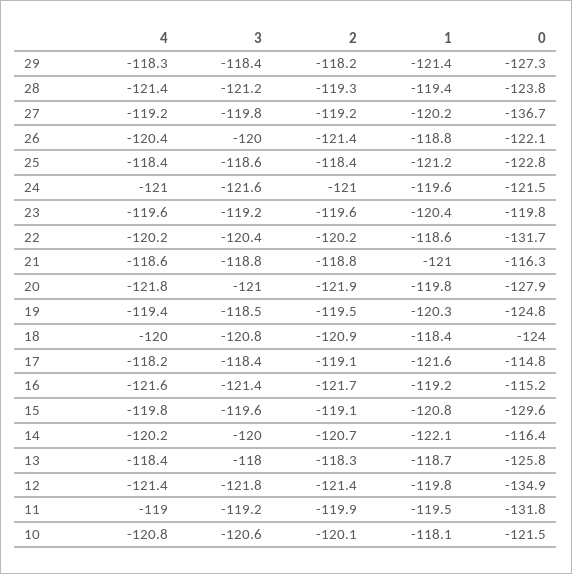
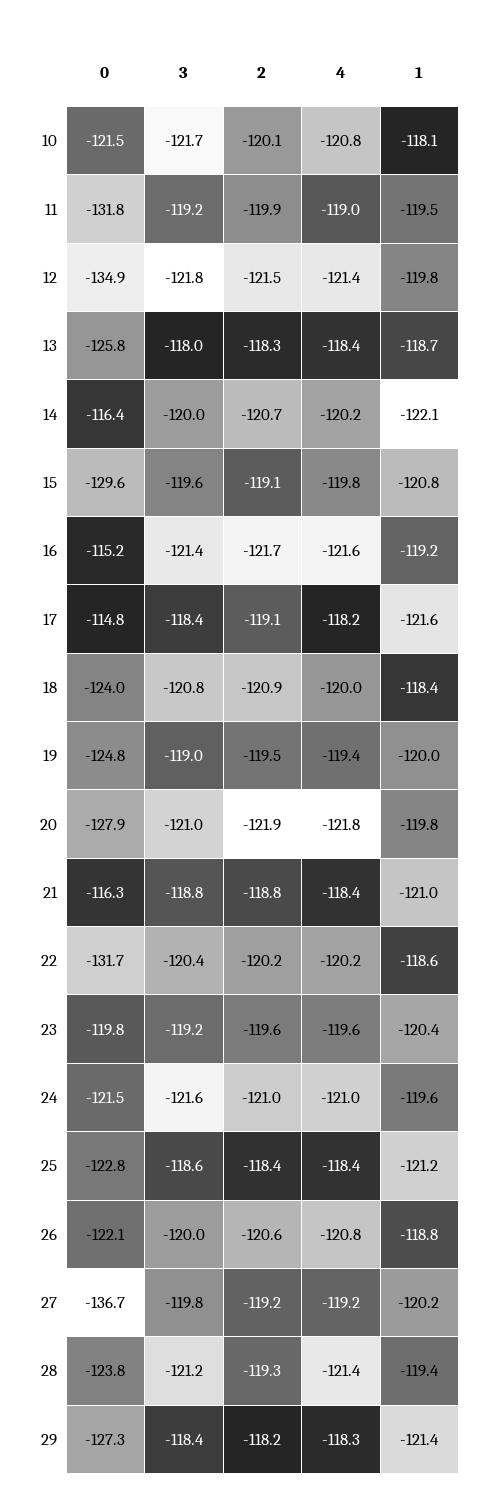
  {
    "4": {
      "29": -118.3,
      "28": -121.4,
      "27": -119.2,
-     "26": -120.4,
+     "26": -120.8,
      "25": -118.4,
      "24": -121,
      "23": -119.6,
      "22": -120.2,
-     "21": -118.6,
+     "21": -118.4,
      "20": -121.8,
      "19": -119.4,
      "18": -120,
      "17": -118.2,
      "16": -121.6,
      "15": -119.8,
      "14": -120.2,
      "13": -118.4,
      "12": -121.4,
      "11": -119,
      "10": -120.8
    },
    "3": {
      "29": -118.4,
      "28": -121.2,
      "27": -119.8,
      "26": -120,
      "25": -118.6,
      "24": -121.6,
      "23": -119.2,
      "22": -120.4,
      "21": -118.8,
      "20": -121,
-     "19": -118.5,
+     "19": -119,
      "18": -120.8,
      "17": -118.4,
      "16": -121.4,
      "15": -119.6,
      "14": -120,
      "13": -118,
      "12": -121.8,
      "11": -119.2,
-     "10": -120.6
+     "10": -121.7
    },
    "2": {
      "29": -118.2,
      "28": -119.3,
      "27": -119.2,
-     "26": -121.4,
+     "26": -120.6,
      "25": -118.4,
      "24": -121,
      "23": -119.6,
      "22": -120.2,
      "21": -118.8,
      "20": -121.9,
      "19": -119.5,
      "18": -120.9,
      "17": -119.1,
      "16": -121.7,
      "15": -119.1,
      "14": -120.7,
      "13": -118.3,
-     "12": -121.4,
+     "12": -121.5,
      "11": -119.9,
      "10": -120.1
    },
    "1": {
      "29": -121.4,
      "28": -119.4,
      "27": -120.2,
      "26": -118.8,
      "25": -121.2,
      "24": -119.6,
      "23": -120.4,
      "22": -118.6,
      "21": -121,
      "20": -119.8,
-     "19": -120.3,
+     "19": -120,
      "18": -118.4,
      "17": -121.6,
      "16": -119.2,
      "15": -120.8,
      "14": -122.1,
      "13": -118.7,
      "12": -119.8,
      "11": -119.5,
      "10": -118.1
    },
    "0": {
      "29": -127.3,
      "28": -123.8,
      "27": -136.7,
      "26": -122.1,
      "25": -122.8,
      "24": -121.5,
      "23": -119.8,
      "22": -131.7,
      "21": -116.3,
      "20": -127.9,
      "19": -124.8,
      "18": -124,
      "17": -114.8,
      "16": -115.2,
      "15": -129.6,
      "14": -116.4,
      "13": -125.8,
      "12": -134.9,
      "11": -131.8,
      "10": -121.5
    }
  }

